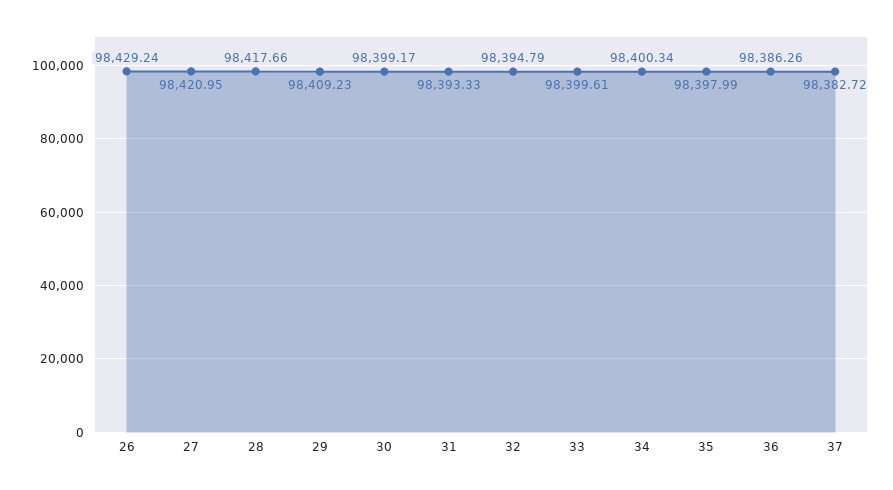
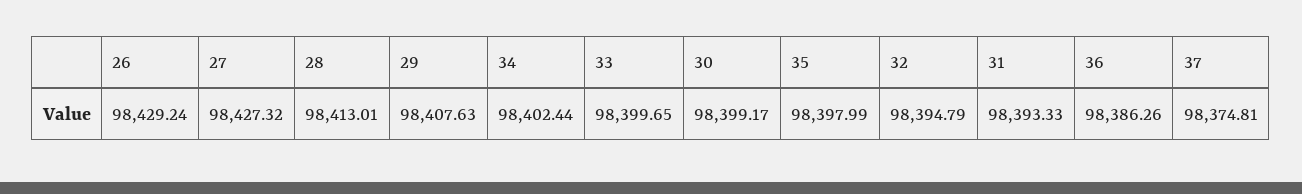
  {
    "26": 98429.24,
-   "27": 98420.95,
+   "27": 98427.32,
-   "28": 98417.66,
+   "28": 98413.01,
-   "29": 98409.23,
+   "29": 98407.63,
    "30": 98399.17,
    "31": 98393.33,
    "32": 98394.79,
-   "33": 98399.61,
+   "33": 98399.65,
-   "34": 98400.34,
+   "34": 98402.44,
    "35": 98397.99,
    "36": 98386.26,
-   "37": 98382.72
+   "37": 98374.81
  }

